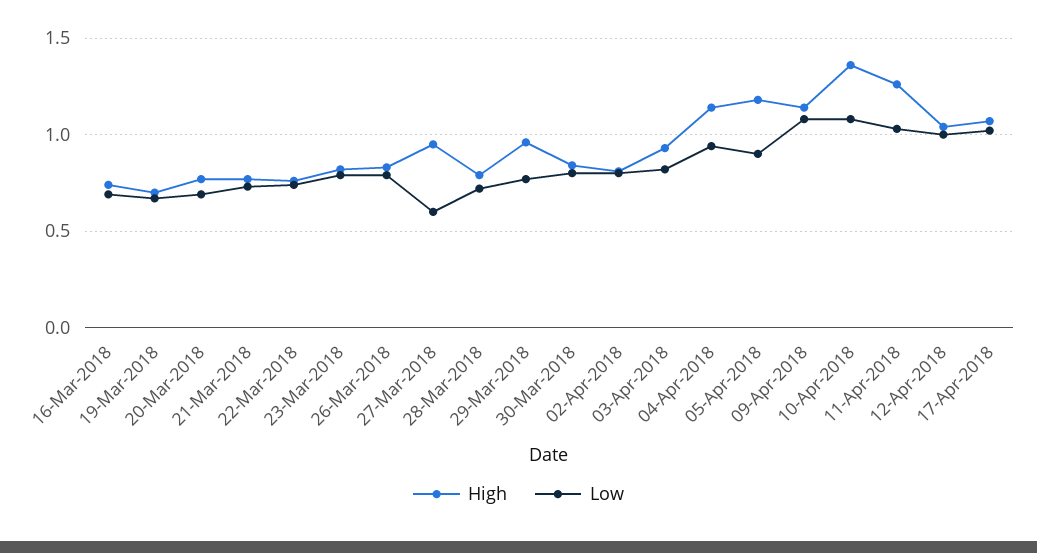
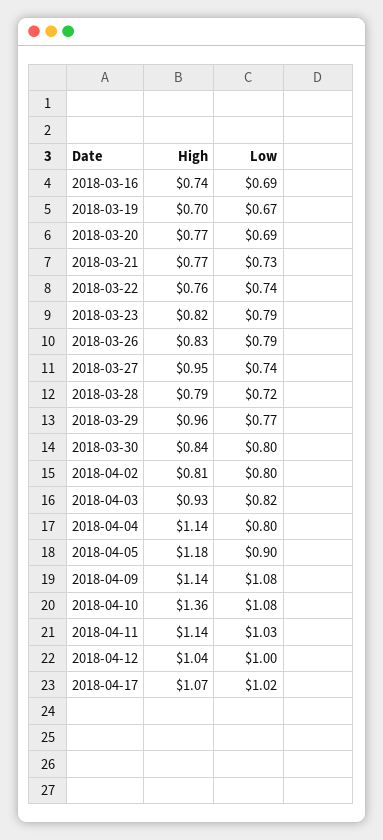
  {
    "High": {
      "16-Mar-2018": 0.74,
      "19-Mar-2018": 0.7,
      "20-Mar-2018": 0.77,
      "21-Mar-2018": 0.77,
      "22-Mar-2018": 0.76,
      "23-Mar-2018": 0.82,
      "26-Mar-2018": 0.83,
      "27-Mar-2018": 0.95,
      "28-Mar-2018": 0.79,
      "29-Mar-2018": 0.96,
      "30-Mar-2018": 0.84,
      "02-Apr-2018": 0.81,
      "03-Apr-2018": 0.93,
      "04-Apr-2018": 1.14,
      "05-Apr-2018": 1.18,
      "09-Apr-2018": 1.14,
      "10-Apr-2018": 1.36,
-     "11-Apr-2018": 1.25,
+     "11-Apr-2018": 1.14,
      "12-Apr-2018": 1.04,
      "17-Apr-2018": 1.07
    },
    "Low": {
      "16-Mar-2018": 0.69,
      "19-Mar-2018": 0.67,
      "20-Mar-2018": 0.69,
      "21-Mar-2018": 0.73,
      "22-Mar-2018": 0.74,
      "23-Mar-2018": 0.79,
      "26-Mar-2018": 0.79,
-     "27-Mar-2018": 0.6,
+     "27-Mar-2018": 0.74,
      "28-Mar-2018": 0.72,
      "29-Mar-2018": 0.77,
      "30-Mar-2018": 0.8,
      "02-Apr-2018": 0.8,
      "03-Apr-2018": 0.82,
-     "04-Apr-2018": 0.95,
+     "04-Apr-2018": 0.8,
      "05-Apr-2018": 0.9,
      "09-Apr-2018": 1.08,
      "10-Apr-2018": 1.08,
      "11-Apr-2018": 1.03,
      "12-Apr-2018": 1,
      "17-Apr-2018": 1.02
    }
  }

